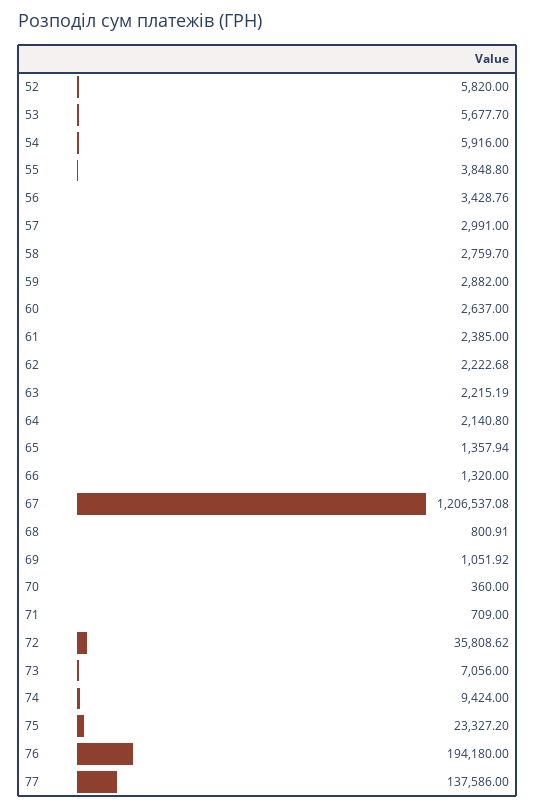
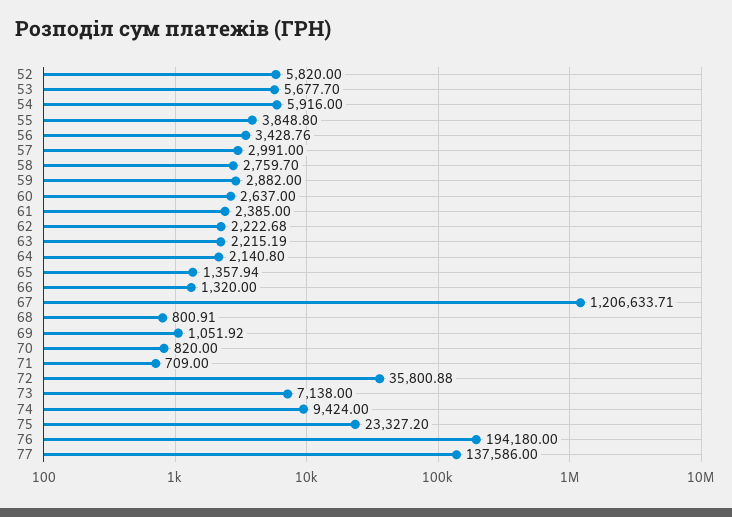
  {
    "52": 5820,
    "53": 5677.7,
    "54": 5916,
    "55": 3848.8,
    "56": 3428.76,
    "57": 2991,
    "58": 2759.7,
    "59": 2882,
    "60": 2637,
    "61": 2385,
    "62": 2222.68,
    "63": 2215.19,
    "64": 2140.8,
    "65": 1357.94,
    "66": 1320,
-   "67": 1206537.08,
+   "67": 1206633.71,
    "68": 800.91,
    "69": 1051.92,
-   "70": 360,
+   "70": 820,
    "71": 709,
-   "72": 35808.62,
+   "72": 35800.88,
-   "73": 7056,
+   "73": 7138,
    "74": 9424,
    "75": 23327.2,
    "76": 194180,
    "77": 137586
  }

